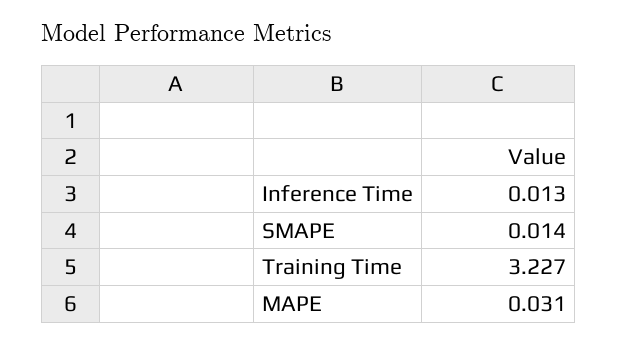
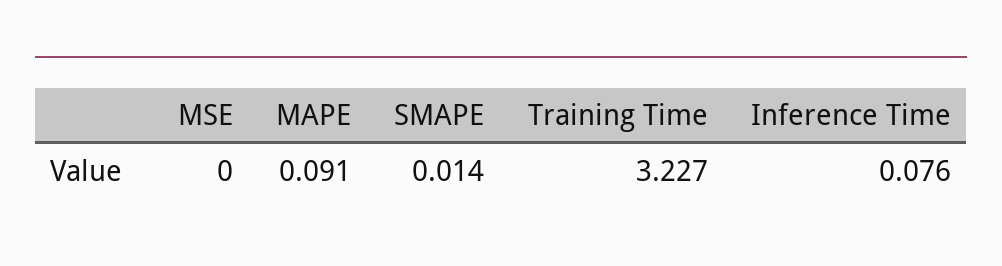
  {
-   "Inference Time": 0.013,
+   "Inference Time": 0.076,
    "SMAPE": 0.014,
    "Training Time": 3.227,
-   "MAPE": 0.031
+   "MAPE": 0.091,
+   "MSE": 0
  }

